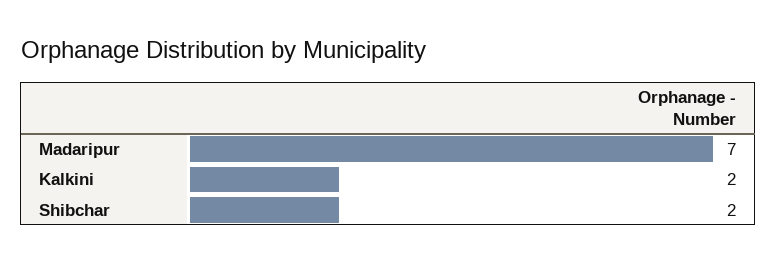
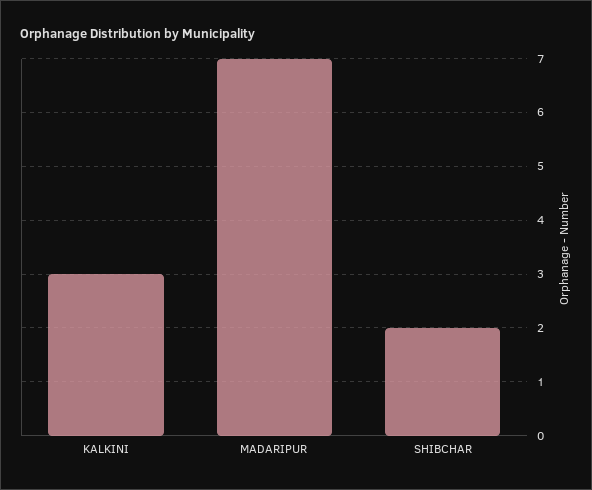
  {
    "Madaripur": 7,
-   "Kalkini": 2,
+   "Kalkini": 3,
    "Shibchar": 2
  }

